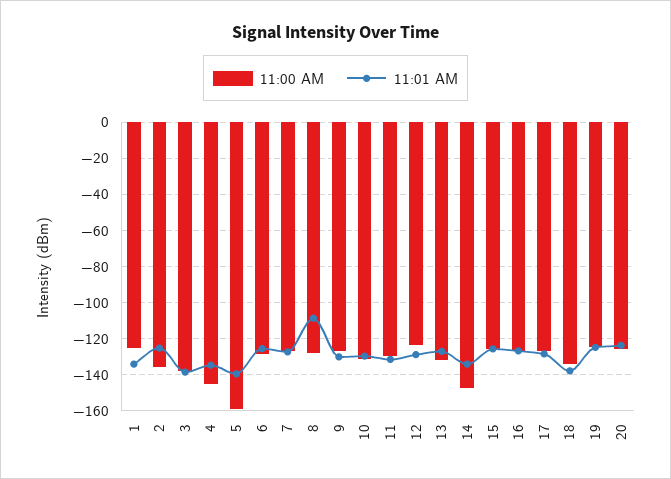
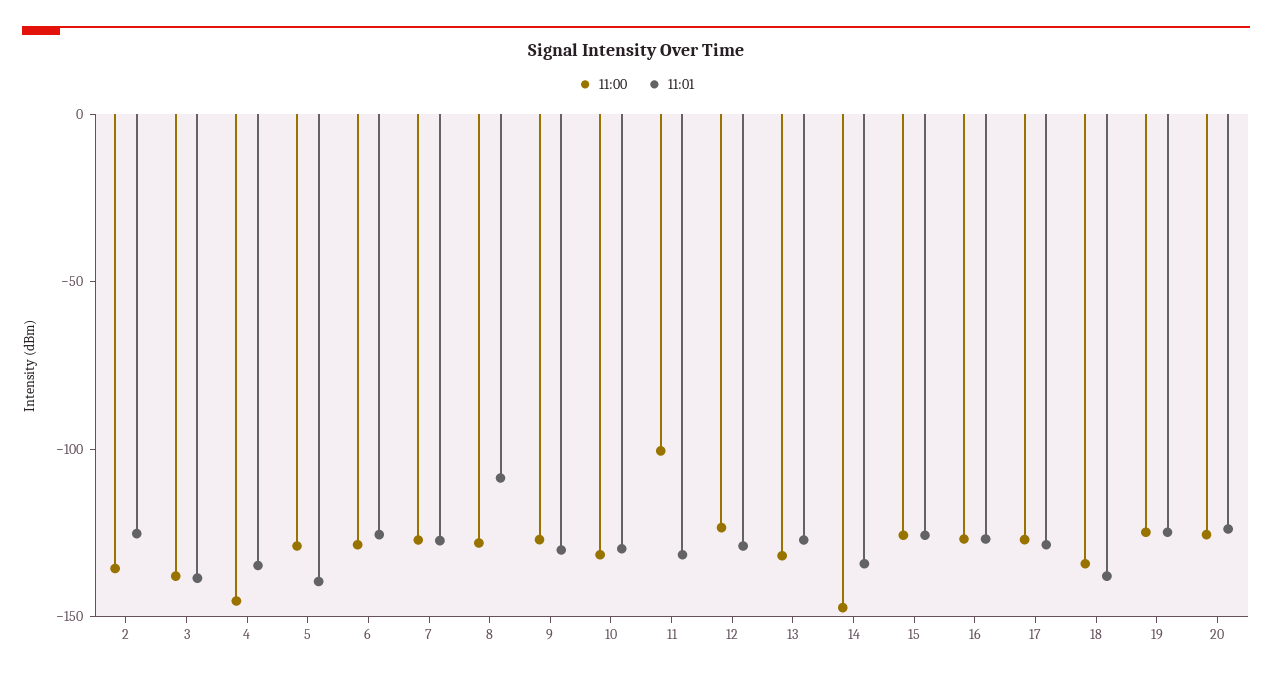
  {
    "11:00 AM": {
-     "1": -125,
      "2": -135,
      "3": -140,
      "4": -145,
-     "5": -160,
+     "5": -130,
      "6": -130,
      "7": -125,
      "8": -130,
      "9": -125,
      "10": -130,
-     "11": -130,
+     "11": -100,
      "12": -125,
      "13": -130,
      "14": -145,
      "15": -125,
      "16": -125,
      "17": -125,
      "18": -135,
      "19": -125,
      "20": -125
    },
    "11:01 AM": {
-     "1": -135,
      "2": -125,
      "3": -140,
      "4": -135,
      "5": -140,
      "6": -125,
      "7": -125,
      "8": -110,
      "9": -130,
      "10": -130,
      "11": -130,
      "12": -130,
      "13": -125,
      "14": -135,
      "15": -125,
      "16": -125,
      "17": -130,
      "18": -140,
      "19": -125,
      "20": -125
    }
  }

